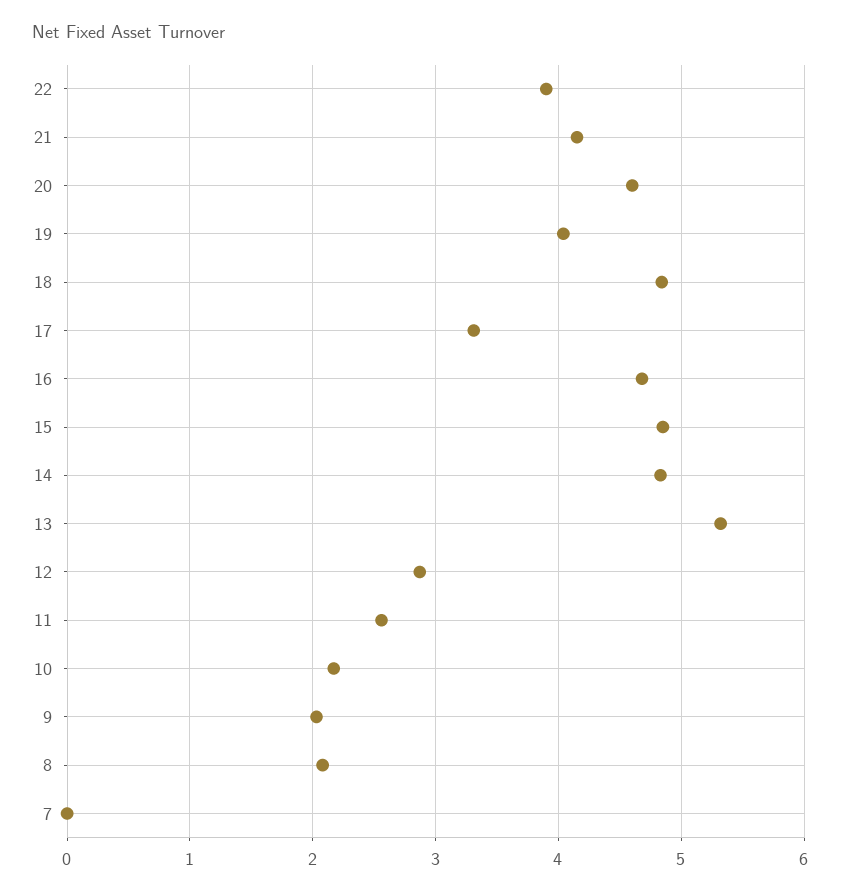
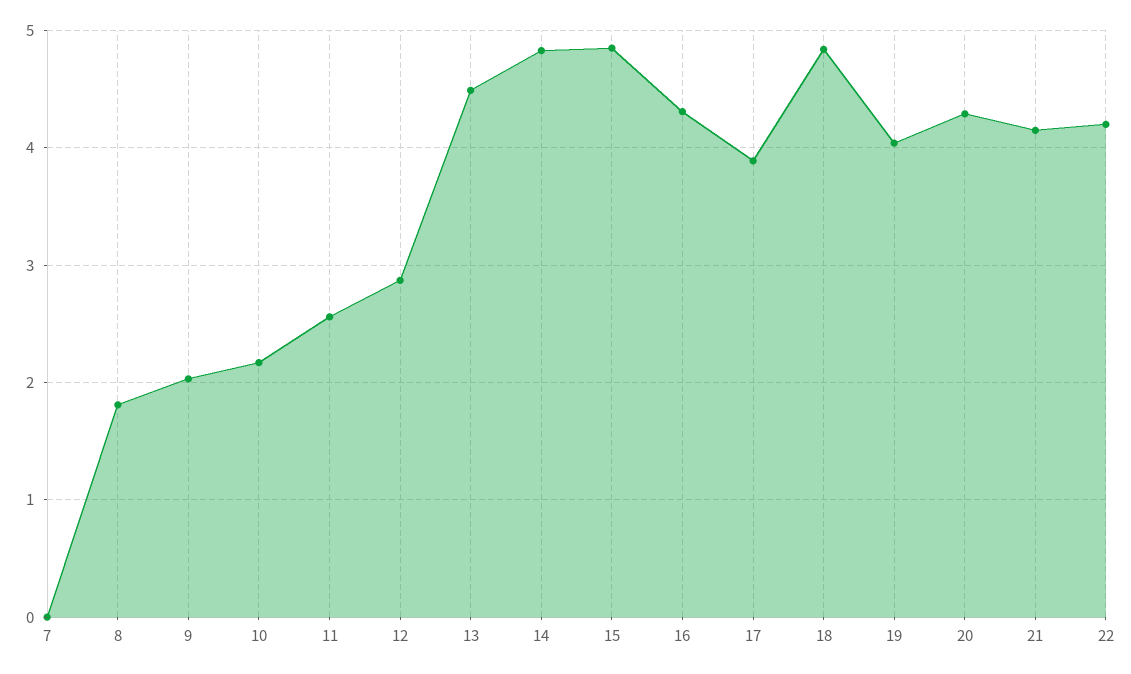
  {
-   "22": 3.9,
+   "22": 4.2,
    "21": 4.2,
-   "20": 4.6,
+   "20": 4.3,
    "19": 4,
    "18": 4.8,
-   "17": 3.3,
+   "17": 3.9,
-   "16": 4.7,
+   "16": 4.3,
    "15": 4.9,
    "14": 4.8,
-   "13": 5.3,
+   "13": 4.5,
    "12": 2.9,
    "11": 2.6,
    "10": 2.2,
    "9": 2,
-   "8": 2.1,
+   "8": 1.8,
    "7": 0
  }

